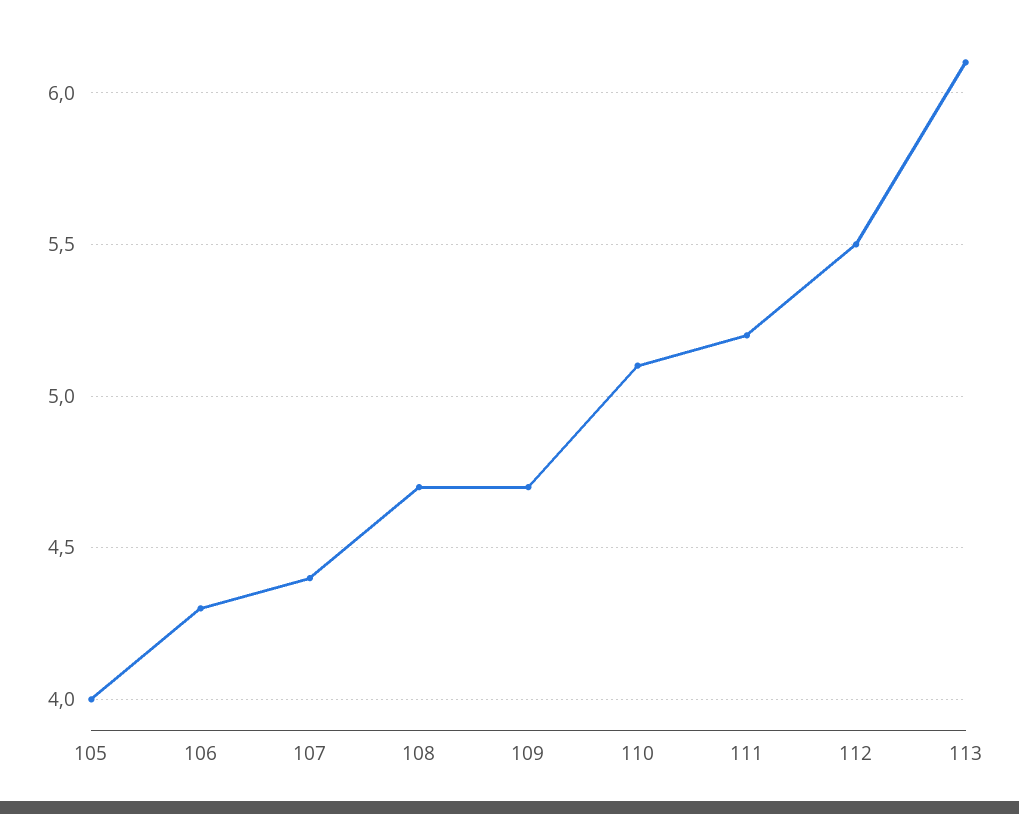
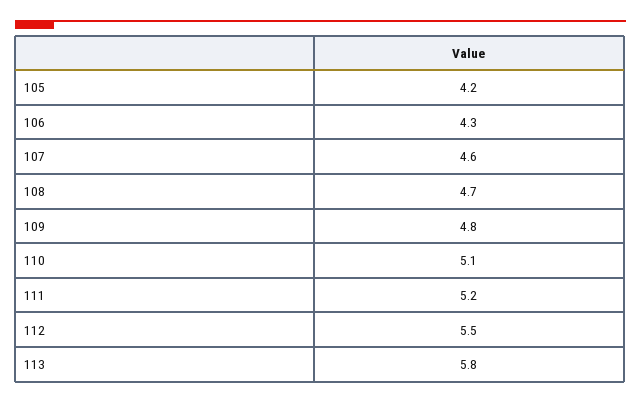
  {
-   "105": 4,
+   "105": 4.2,
    "106": 4.3,
-   "107": 4.4,
+   "107": 4.6,
    "108": 4.7,
-   "109": 4.7,
+   "109": 4.8,
    "110": 5.1,
    "111": 5.2,
    "112": 5.5,
-   "113": 6.1
+   "113": 5.8
  }

